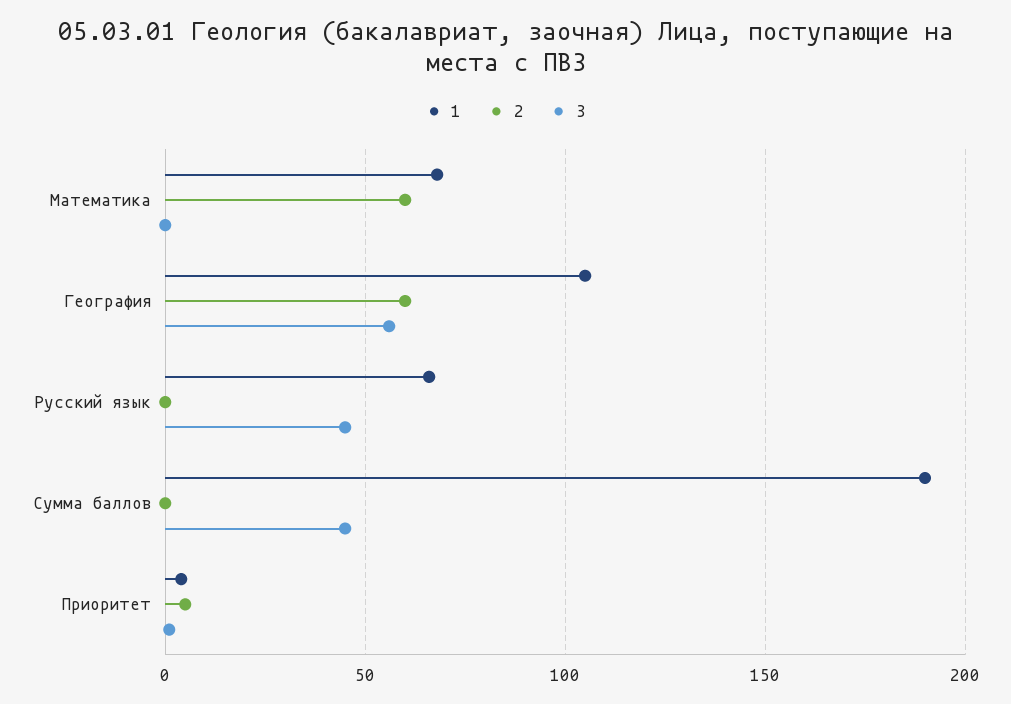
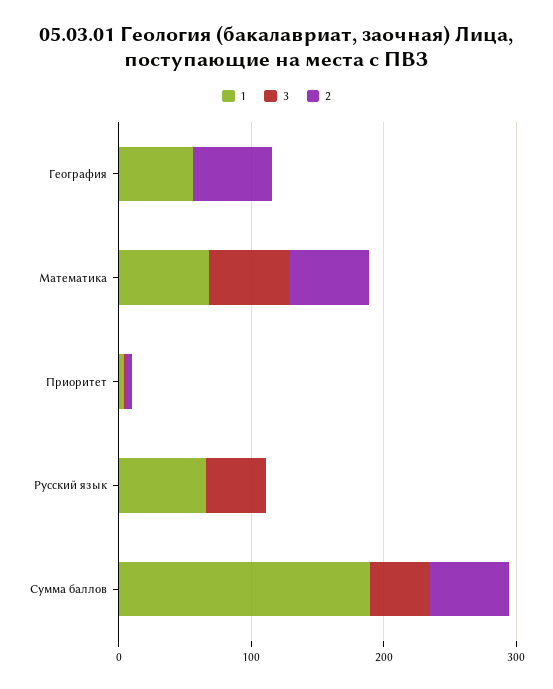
  {
    "1": {
      "Математика": 70,
-     "География": 105,
+     "География": 60,
      "Русский язык": 65,
      "Сумма баллов": 190,
      "Приоритет": 5
    },
    "2": {
      "Математика": 60,
      "География": 60,
      "Русский язык": 0,
-     "Сумма баллов": 0,
+     "Сумма баллов": 60,
      "Приоритет": 5
    },
    "3": {
-     "Математика": 0,
+     "Математика": 60,
-     "География": 55,
+     "География": 0,
      "Русский язык": 45,
      "Сумма баллов": 45,
      "Приоритет": 0
    }
  }

